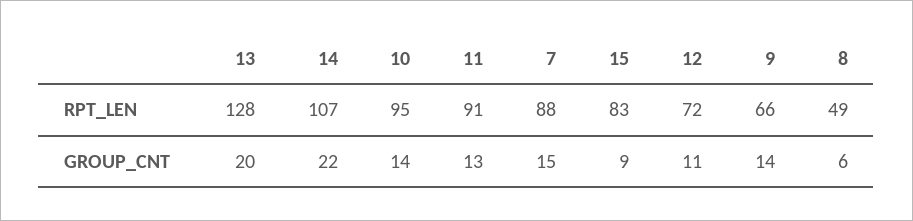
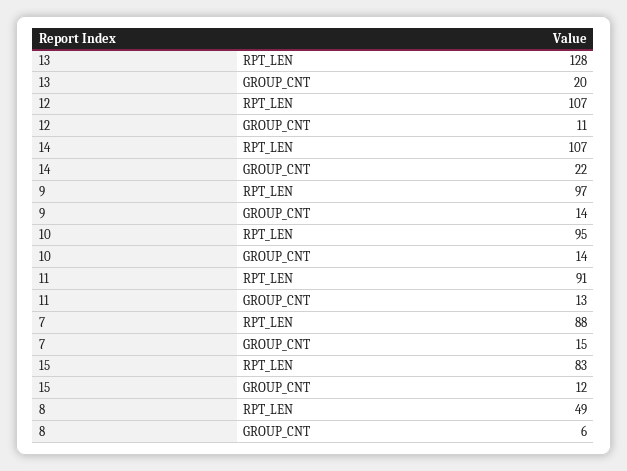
  {
    "13": {
      "RPT_LEN": 128,
      "GROUP_CNT": 20
    },
    "14": {
      "RPT_LEN": 107,
      "GROUP_CNT": 22
    },
    "10": {
      "RPT_LEN": 95,
      "GROUP_CNT": 14
    },
    "11": {
      "RPT_LEN": 91,
      "GROUP_CNT": 13
    },
    "7": {
      "RPT_LEN": 88,
      "GROUP_CNT": 15
    },
    "15": {
      "RPT_LEN": 83,
-     "GROUP_CNT": 9
+     "GROUP_CNT": 12
    },
    "12": {
-     "RPT_LEN": 72,
+     "RPT_LEN": 107,
      "GROUP_CNT": 11
    },
    "9": {
-     "RPT_LEN": 66,
+     "RPT_LEN": 97,
      "GROUP_CNT": 14
    },
    "8": {
      "RPT_LEN": 49,
      "GROUP_CNT": 6
    }
  }

